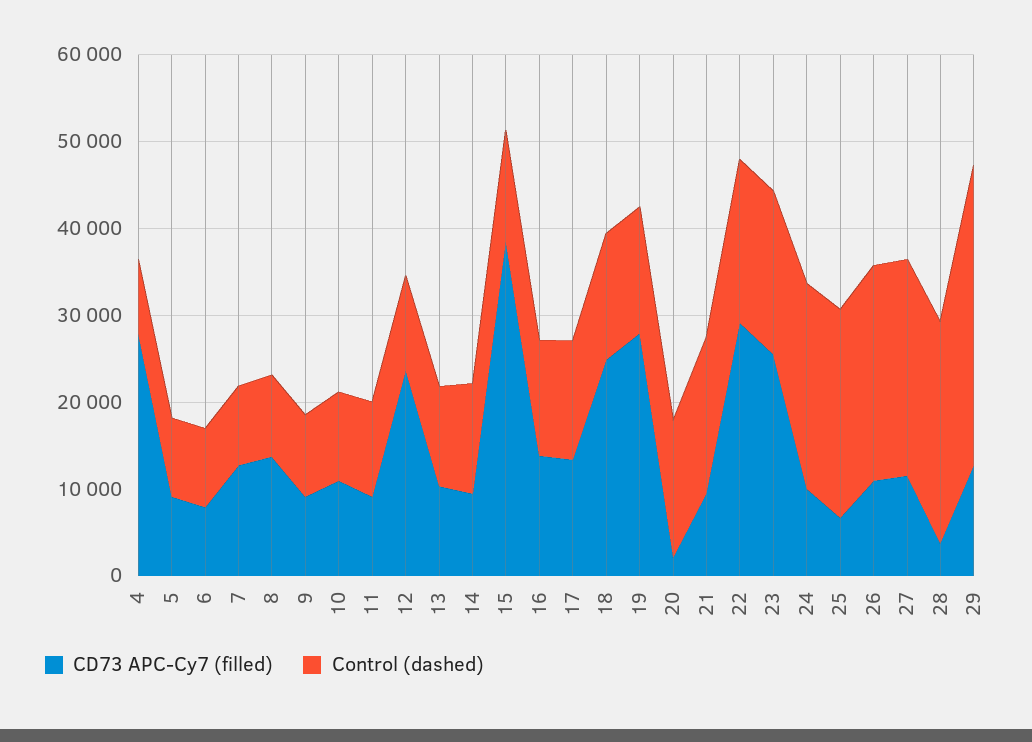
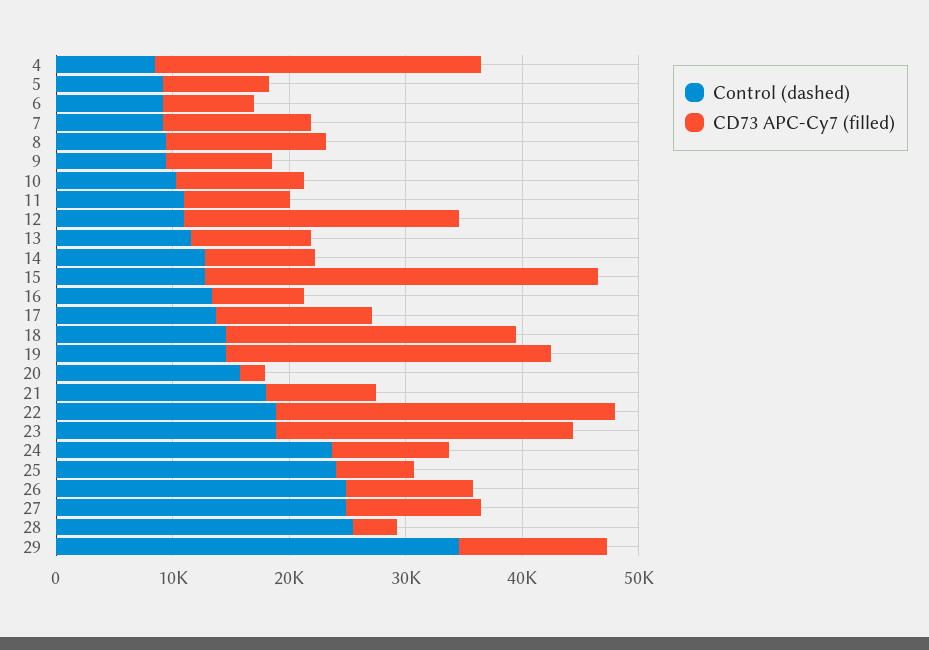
  {
    "CD73 APC-Cy7 (filled)": {
      "4": 28000,
      "5": 10000,
      "6": 8000,
      "7": 12000,
      "8": 14000,
      "9": 10000,
      "10": 10000,
      "11": 10000,
      "12": 24000,
      "13": 10000,
      "14": 10000,
-     "15": 38000,
+     "15": 34000,
-     "16": 14000,
+     "16": 8000,
      "17": 14000,
      "18": 24000,
      "19": 28000,
      "20": 2000,
      "21": 10000,
      "22": 30000,
      "23": 26000,
      "24": 10000,
      "25": 6000,
      "26": 10000,
      "27": 12000,
      "28": 4000,
      "29": 12000
    },
    "Control (dashed)": {
      "4": 8000,
      "5": 10000,
      "6": 10000,
      "7": 10000,
      "8": 10000,
      "9": 10000,
      "10": 10000,
      "11": 10000,
      "12": 10000,
      "13": 12000,
      "14": 12000,
      "15": 12000,
      "16": 14000,
      "17": 14000,
      "18": 14000,
      "19": 14000,
      "20": 16000,
      "21": 18000,
      "22": 18000,
      "23": 18000,
      "24": 24000,
      "25": 24000,
      "26": 24000,
      "27": 24000,
      "28": 26000,
      "29": 34000
    }
  }

